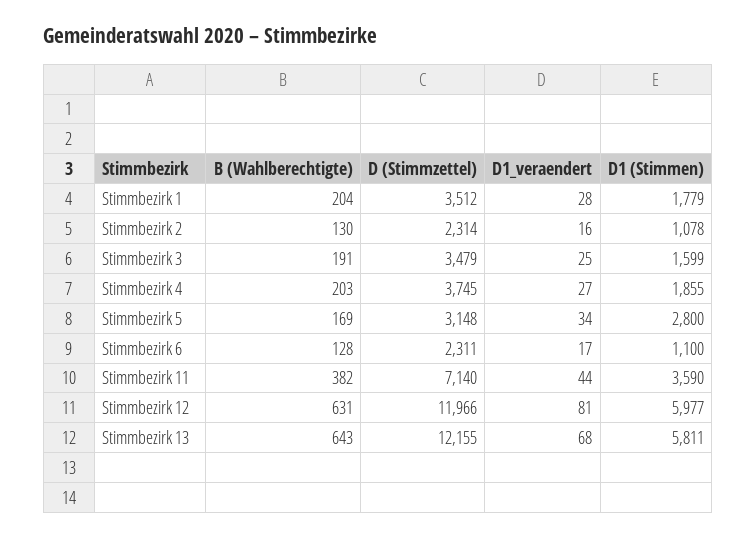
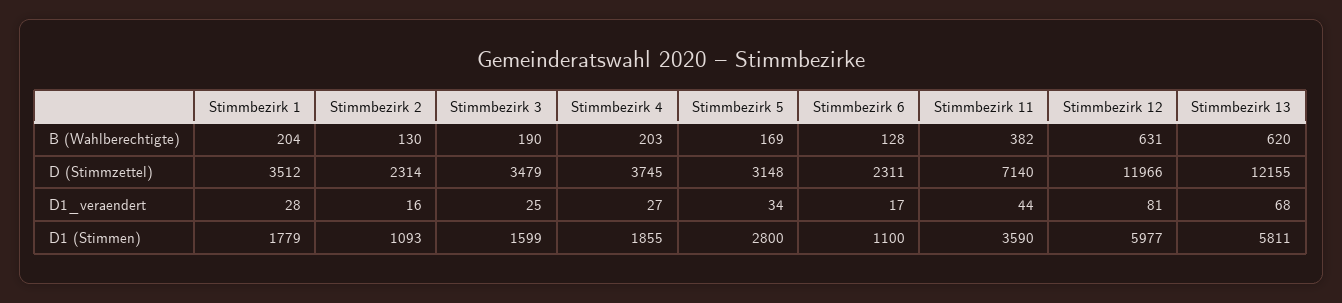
  {
    "B (Wahlberechtigte)": {
      "Stimmbezirk 1": 204,
      "Stimmbezirk 2": 130,
-     "Stimmbezirk 3": 191,
+     "Stimmbezirk 3": 190,
      "Stimmbezirk 4": 203,
      "Stimmbezirk 5": 169,
      "Stimmbezirk 6": 128,
      "Stimmbezirk 11": 382,
      "Stimmbezirk 12": 631,
-     "Stimmbezirk 13": 643
+     "Stimmbezirk 13": 620
    },
    "D (Stimmzettel)": {
      "Stimmbezirk 1": 3512,
      "Stimmbezirk 2": 2314,
      "Stimmbezirk 3": 3479,
      "Stimmbezirk 4": 3745,
      "Stimmbezirk 5": 3148,
      "Stimmbezirk 6": 2311,
      "Stimmbezirk 11": 7140,
      "Stimmbezirk 12": 11966,
      "Stimmbezirk 13": 12155
    },
    "D1_veraendert": {
      "Stimmbezirk 1": 28,
      "Stimmbezirk 2": 16,
      "Stimmbezirk 3": 25,
      "Stimmbezirk 4": 27,
      "Stimmbezirk 5": 34,
      "Stimmbezirk 6": 17,
      "Stimmbezirk 11": 44,
      "Stimmbezirk 12": 81,
      "Stimmbezirk 13": 68
    },
    "D1 (Stimmen)": {
      "Stimmbezirk 1": 1779,
-     "Stimmbezirk 2": 1078,
+     "Stimmbezirk 2": 1093,
      "Stimmbezirk 3": 1599,
      "Stimmbezirk 4": 1855,
      "Stimmbezirk 5": 2800,
      "Stimmbezirk 6": 1100,
      "Stimmbezirk 11": 3590,
      "Stimmbezirk 12": 5977,
      "Stimmbezirk 13": 5811
    }
  }

